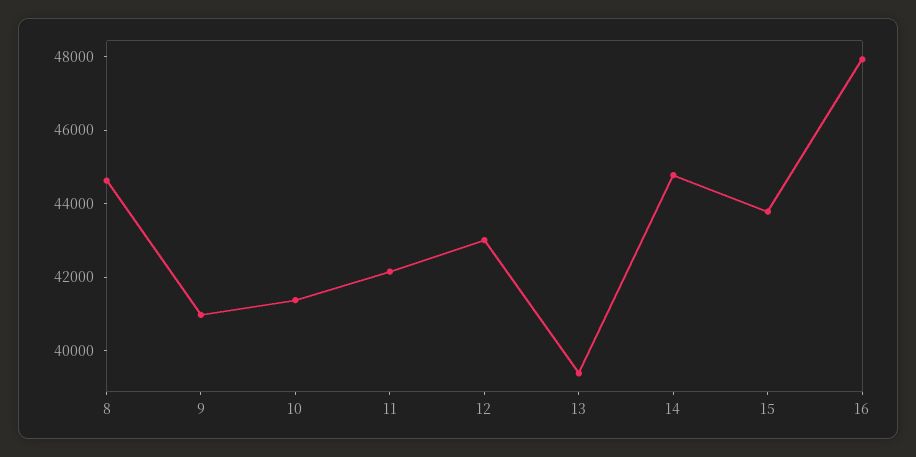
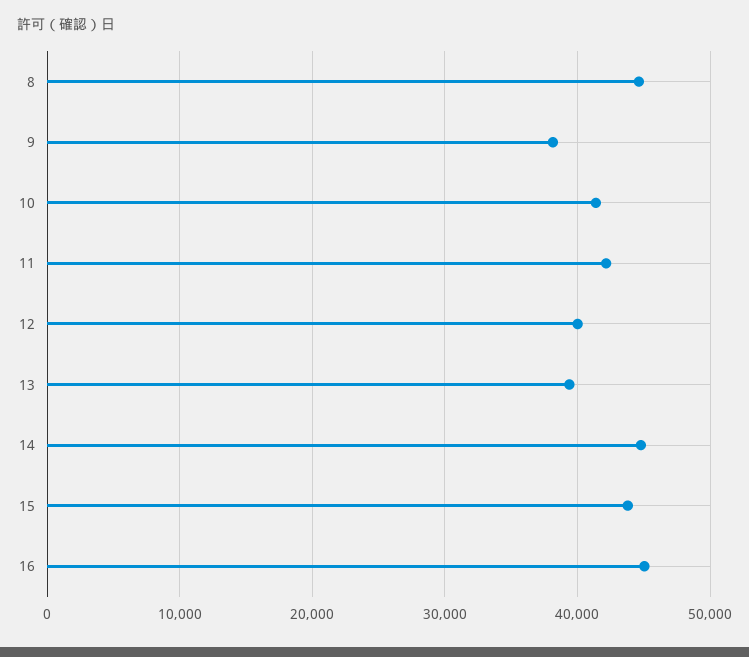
  {
    "8": 44500,
-   "9": 41000,
+   "9": 38000,
    "10": 41500,
    "11": 42000,
-   "12": 43000,
+   "12": 40000,
    "13": 39500,
    "14": 45000,
    "15": 44000,
-   "16": 48000
+   "16": 45000
  }

